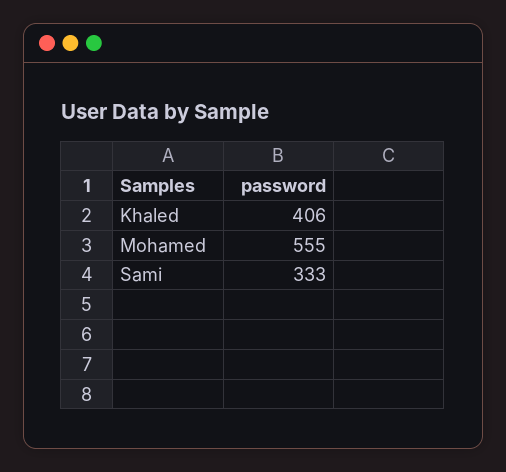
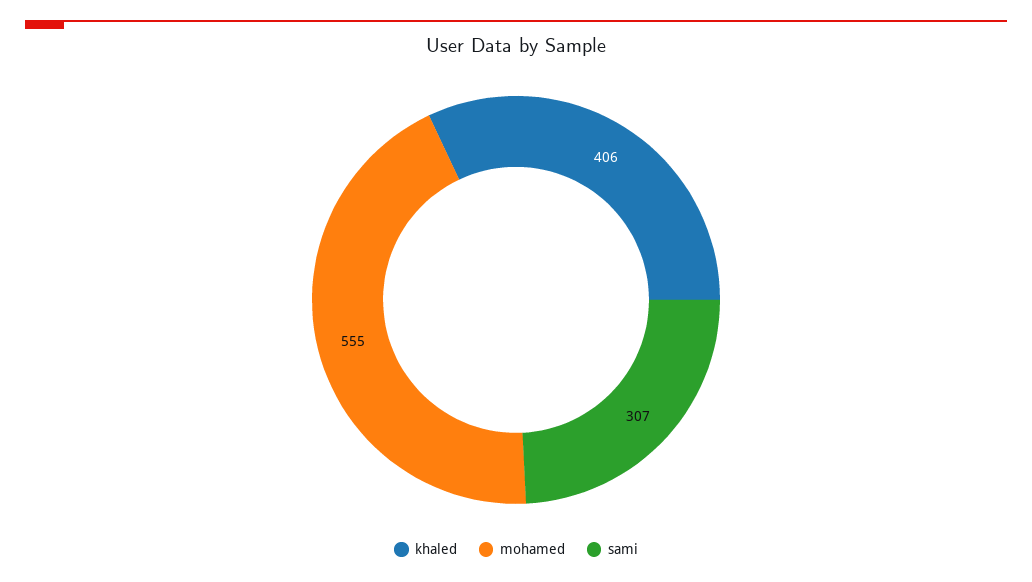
  {
    "Khaled": 406,
    "Mohamed": 555,
-   "Sami": 333
+   "Sami": 307
  }

